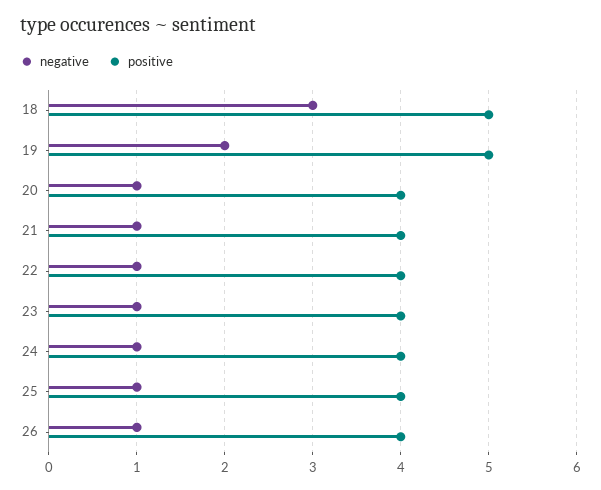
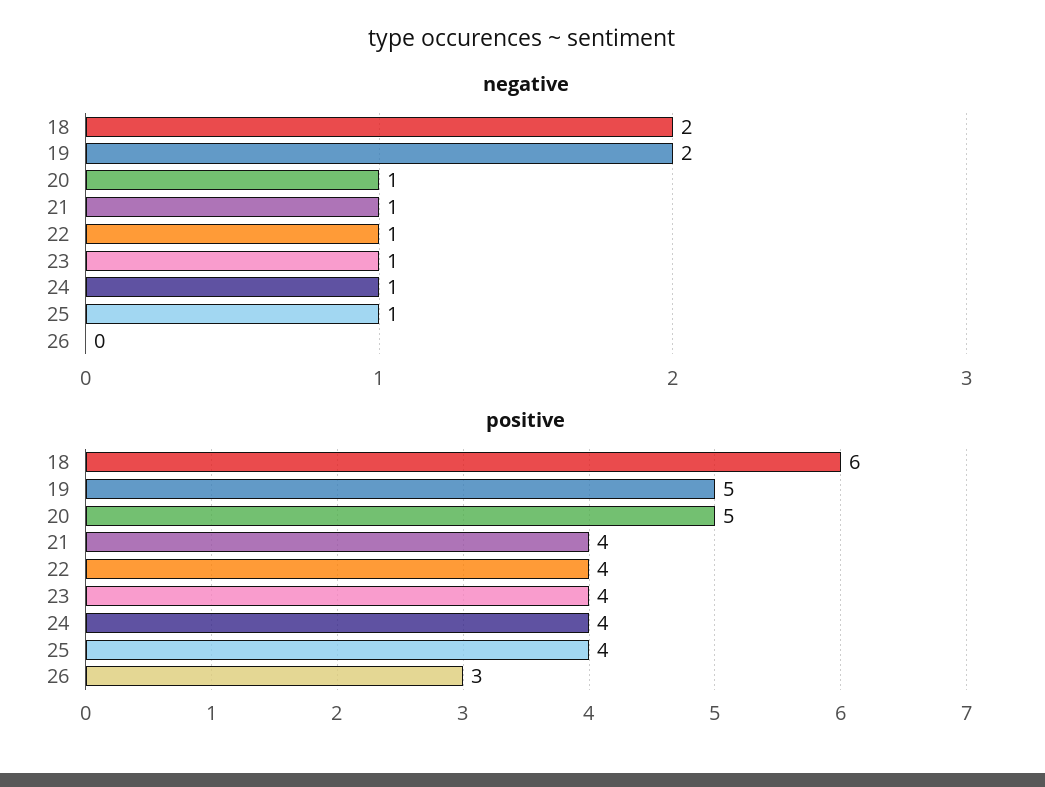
  {
    "negative": {
-     "18": 3,
+     "18": 2,
      "19": 2,
      "20": 1,
      "21": 1,
      "22": 1,
      "23": 1,
      "24": 1,
      "25": 1,
-     "26": 1
+     "26": 0
    },
    "positive": {
-     "18": 5,
+     "18": 6,
      "19": 5,
-     "20": 4,
+     "20": 5,
      "21": 4,
      "22": 4,
      "23": 4,
      "24": 4,
      "25": 4,
-     "26": 4
+     "26": 3
    }
  }

